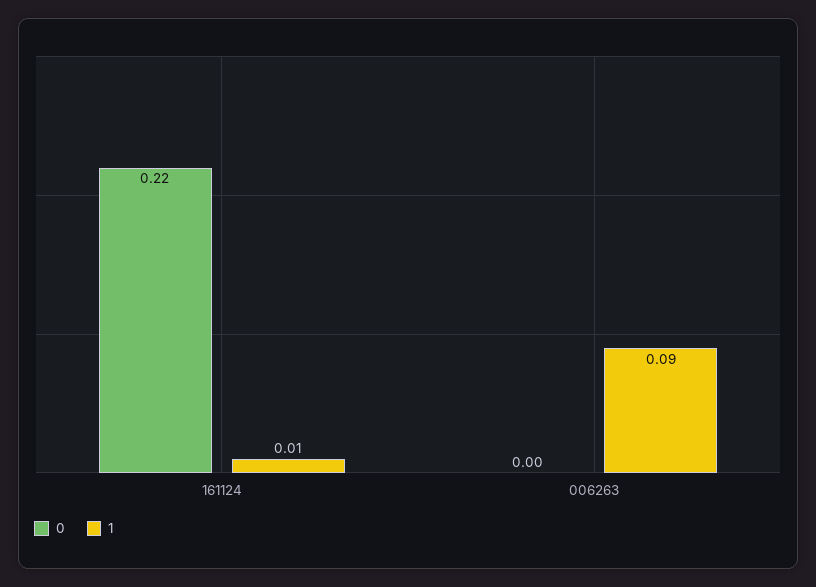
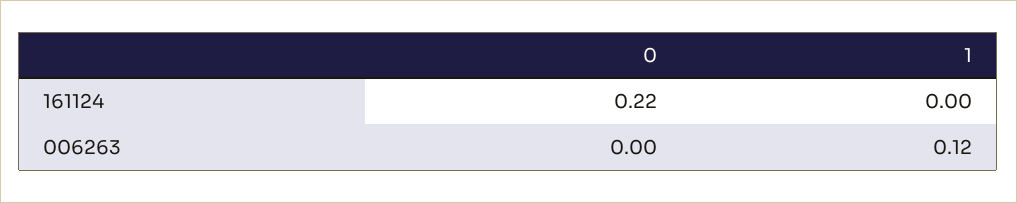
  {
    "0": {
      "161124": 0.22,
      "006263": 0
    },
    "1": {
-     "161124": 0.01,
+     "161124": 0,
-     "006263": 0.09
+     "006263": 0.12
    }
  }

